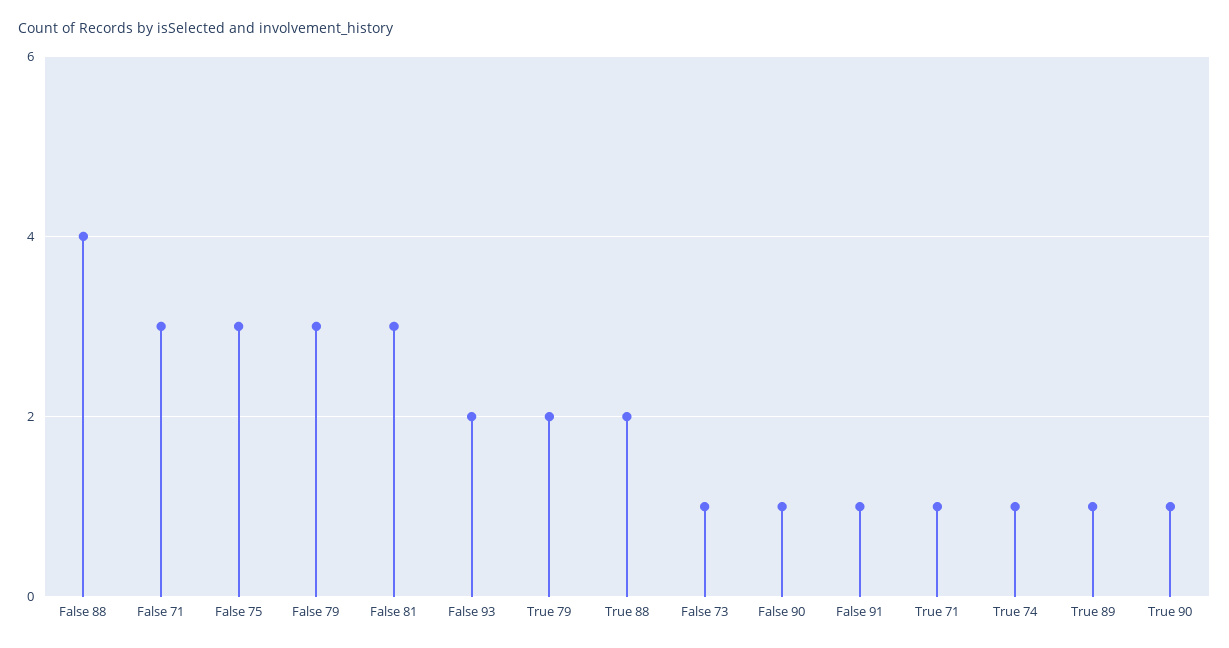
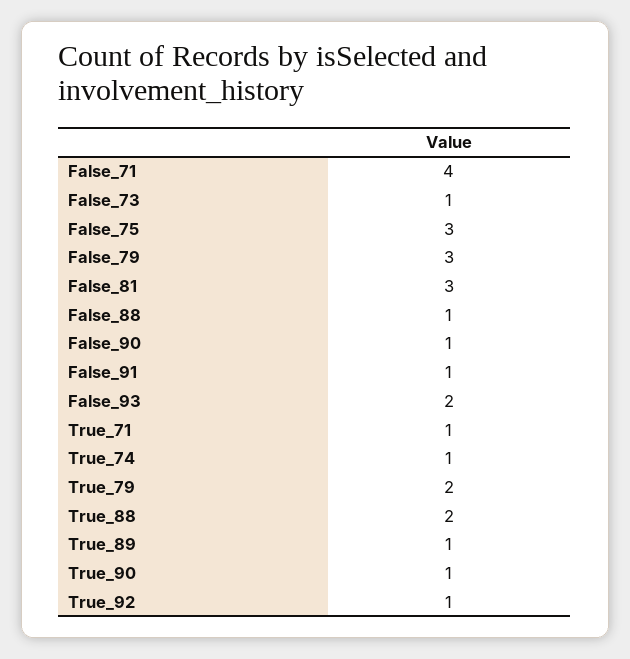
  {
-   "False 88": 4,
+   "False 88": 1,
-   "False 71": 3,
+   "False 71": 4,
    "False 75": 3,
    "False 79": 3,
    "False 81": 3,
    "False 93": 2,
    "True 79": 2,
    "True 88": 2,
    "False 73": 1,
    "False 90": 1,
    "False 91": 1,
    "True 71": 1,
    "True 74": 1,
    "True 89": 1,
-   "True 90": 1
+   "True 90": 1,
+   "True_92": 1
  }

